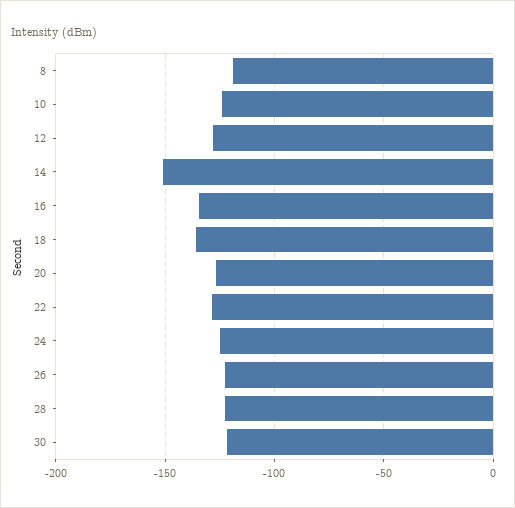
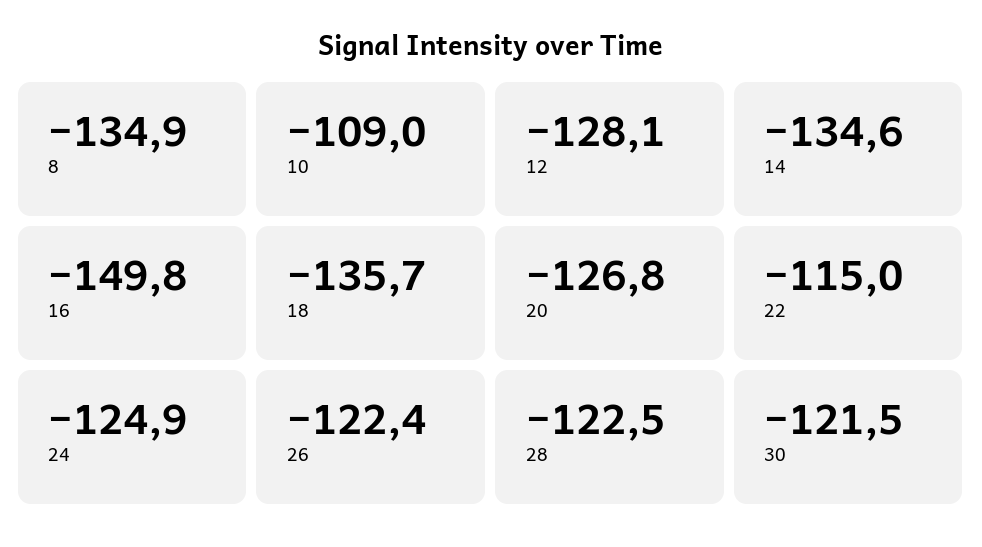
  {
-   "8": -120,
+   "8": -134.9,
-   "10": -125,
+   "10": -109,
    "12": -128.1,
-   "14": -150,
+   "14": -134.6,
-   "16": -135,
+   "16": -149.8,
    "18": -135.7,
    "20": -126.8,
-   "22": -130,
+   "22": -115,
    "24": -124.9,
    "26": -122.4,
    "28": -122.5,
    "30": -121.5
  }

